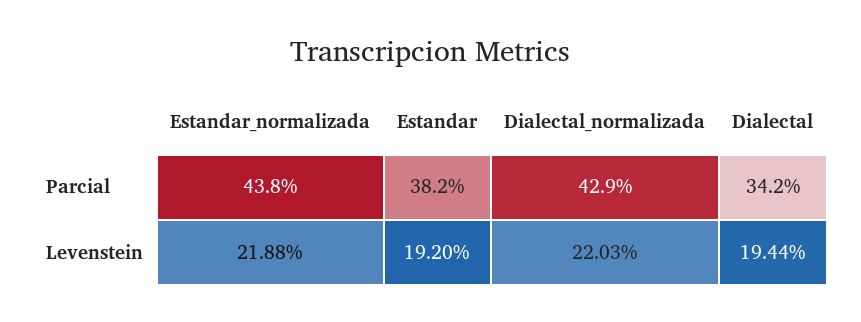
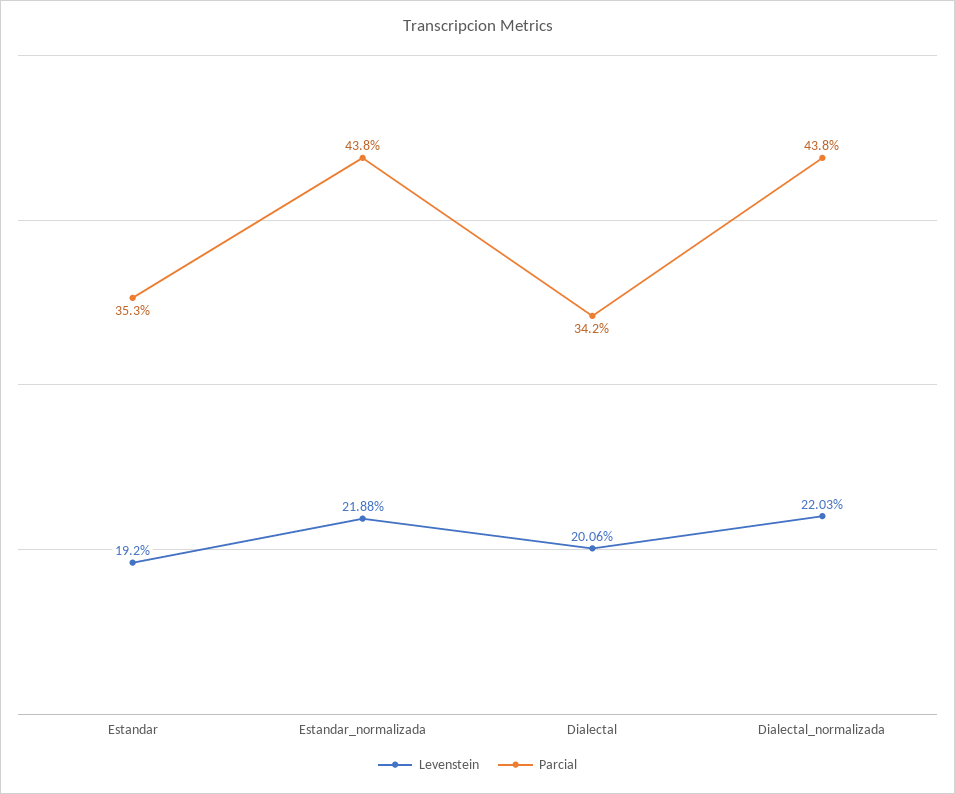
  {
    "Parcial": {
      "Estandar_normalizada": 43.8,
-     "Estandar": 38.2,
+     "Estandar": 35.3,
-     "Dialectal_normalizada": 42.9,
+     "Dialectal_normalizada": 43.8,
      "Dialectal": 34.2
    },
    "Levenstein": {
      "Estandar_normalizada": 21.88,
      "Estandar": 19.2,
      "Dialectal_normalizada": 22.03,
-     "Dialectal": 19.44
+     "Dialectal": 20.06
    }
  }

